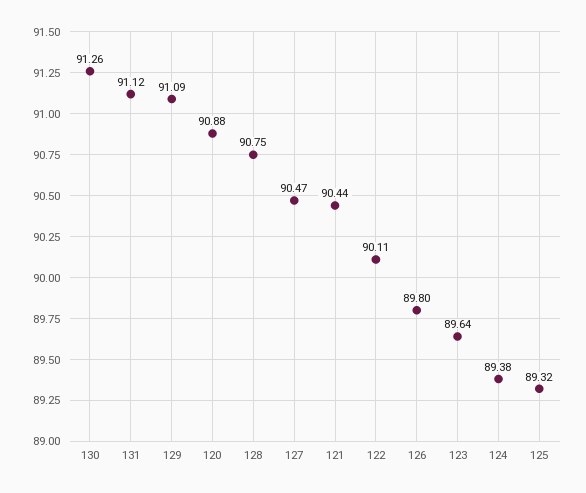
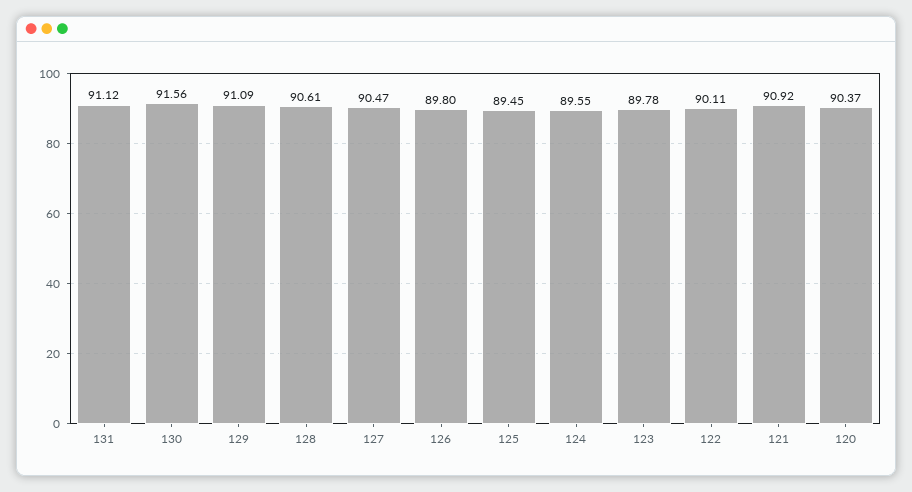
  {
-   "130": 91.26,
+   "130": 91.56,
    "131": 91.12,
    "129": 91.09,
-   "120": 90.88,
+   "120": 90.37,
-   "128": 90.75,
+   "128": 90.61,
    "127": 90.47,
-   "121": 90.44,
+   "121": 90.92,
    "122": 90.11,
    "126": 89.8,
-   "123": 89.64,
+   "123": 89.78,
-   "124": 89.38,
+   "124": 89.55,
-   "125": 89.32
+   "125": 89.45
  }

